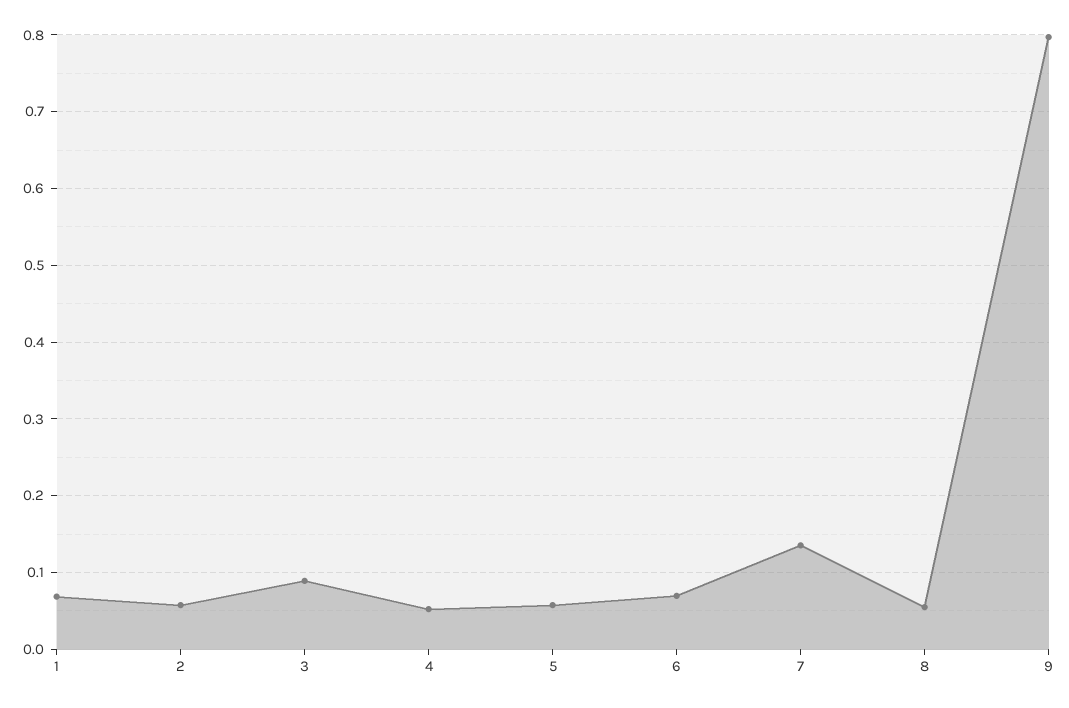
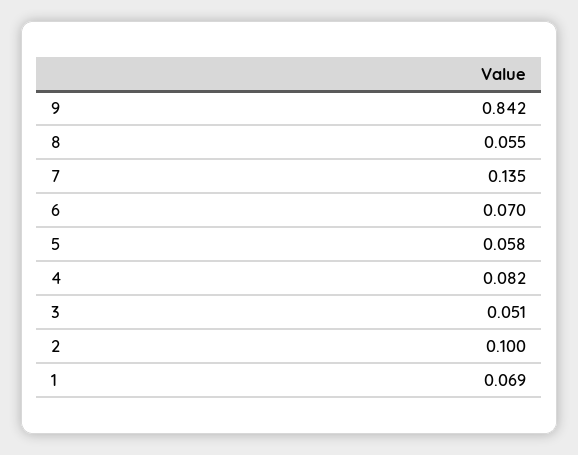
  {
    "1": 0.069,
-   "2": 0.06,
+   "2": 0.1,
-   "3": 0.09,
+   "3": 0.051,
-   "4": 0.05,
+   "4": 0.082,
    "5": 0.058,
    "6": 0.07,
    "7": 0.135,
    "8": 0.055,
-   "9": 0.8
+   "9": 0.842
  }

